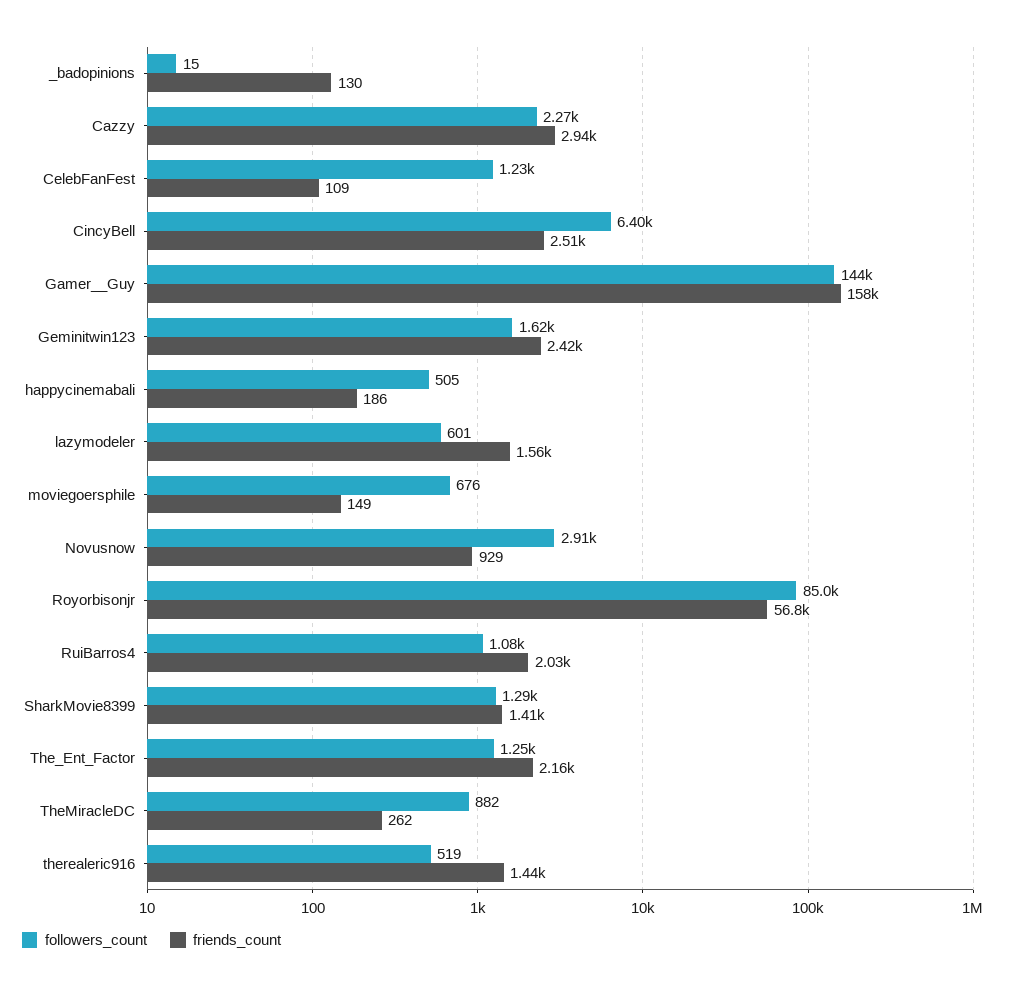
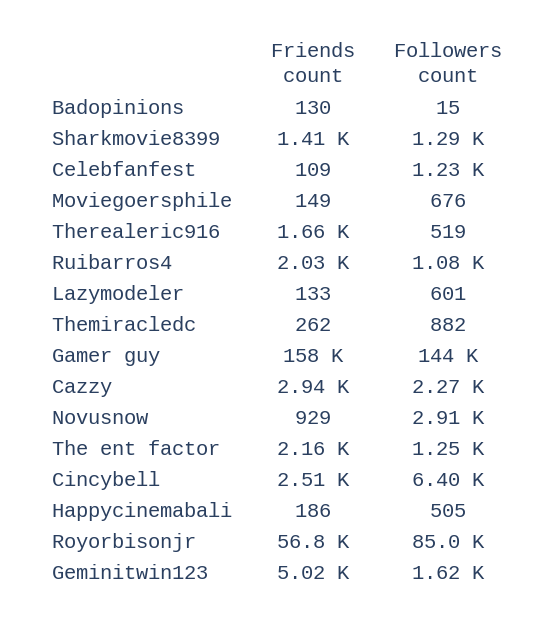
  {
    "followers_count": {
      "_badopinions": 15,
      "Cazzy": 2270,
      "CelebFanFest": 1230,
      "CincyBell": 6400,
      "Gamer__Guy": 144000,
      "Geminitwin123": 1620,
      "happycinemabali": 505,
      "lazymodeler": 601,
      "moviegoersphile": 676,
      "Novusnow": 2910,
      "Royorbisonjr": 85000,
      "RuiBarros4": 1080,
      "SharkMovie8399": 1290,
      "The_Ent_Factor": 1250,
      "TheMiracleDC": 882,
      "therealeric916": 519
    },
    "friends_count": {
      "_badopinions": 130,
      "Cazzy": 2940,
      "CelebFanFest": 109,
      "CincyBell": 2510,
      "Gamer__Guy": 158000,
-     "Geminitwin123": 2420,
+     "Geminitwin123": 5020,
      "happycinemabali": 186,
-     "lazymodeler": 1560,
+     "lazymodeler": 133,
      "moviegoersphile": 149,
      "Novusnow": 929,
      "Royorbisonjr": 56800,
      "RuiBarros4": 2030,
      "SharkMovie8399": 1410,
      "The_Ent_Factor": 2160,
      "TheMiracleDC": 262,
-     "therealeric916": 1440
+     "therealeric916": 1660
    }
  }

